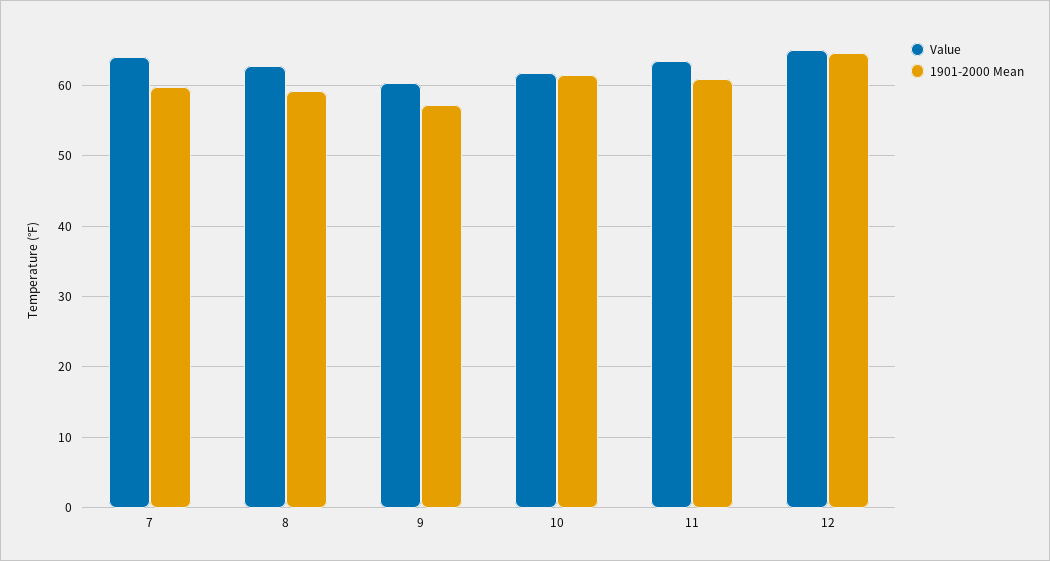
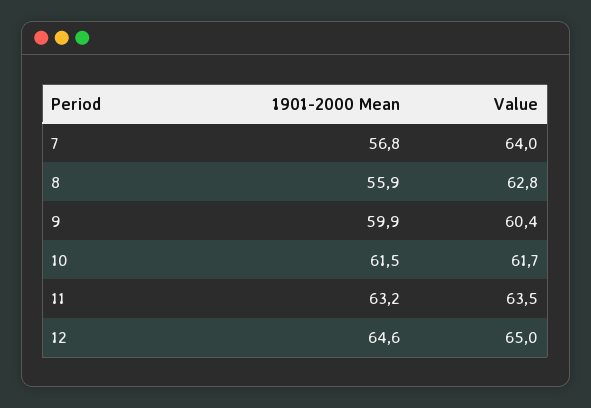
  {
    "Value": {
      "7": 64,
      "8": 62.8,
      "9": 60.4,
      "10": 61.7,
      "11": 63.5,
      "12": 65
    },
    "1901-2000 Mean": {
-     "7": 60,
+     "7": 56.8,
-     "8": 59,
+     "8": 55.9,
-     "9": 57,
+     "9": 59.9,
      "10": 61.5,
-     "11": 61,
+     "11": 63.2,
      "12": 64.6
    }
  }

